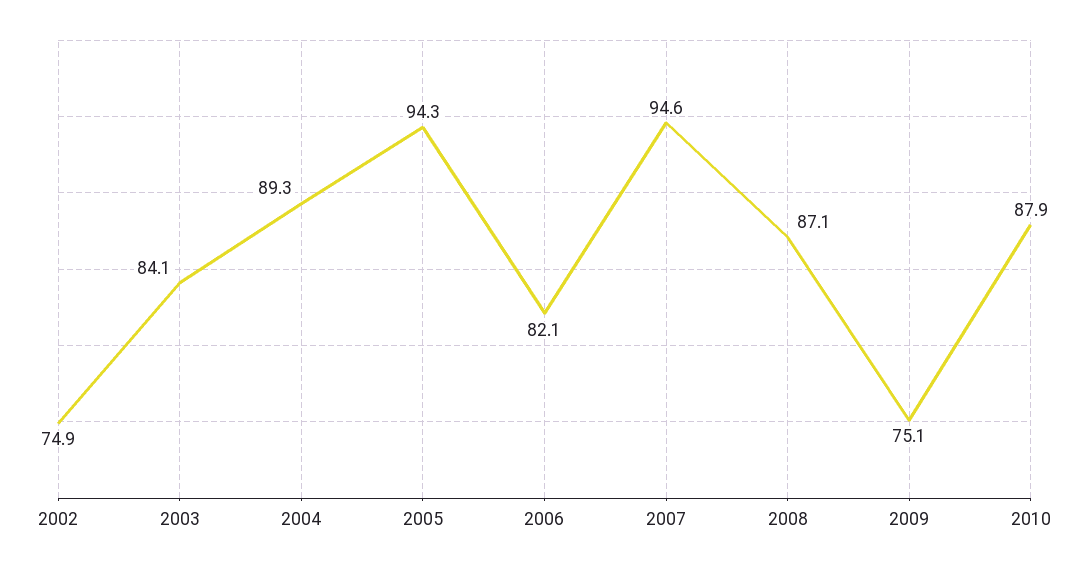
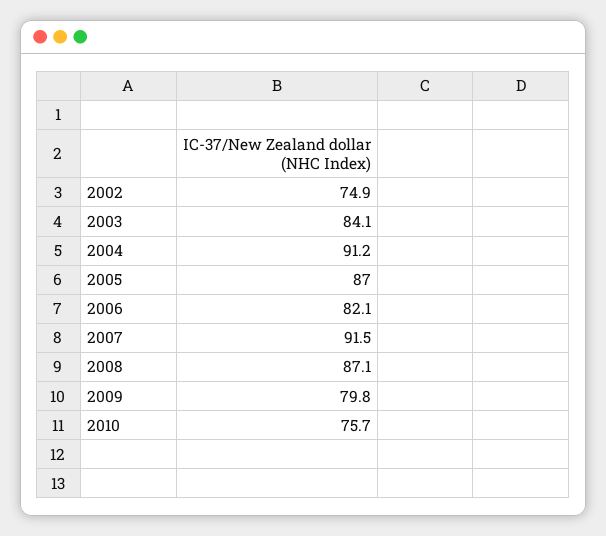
  {
    "2002": 74.9,
    "2003": 84.1,
-   "2004": 89.3,
+   "2004": 91.2,
-   "2005": 94.3,
+   "2005": 87,
    "2006": 82.1,
-   "2007": 94.6,
+   "2007": 91.5,
    "2008": 87.1,
-   "2009": 75.1,
+   "2009": 79.8,
-   "2010": 87.9
+   "2010": 75.7
  }

